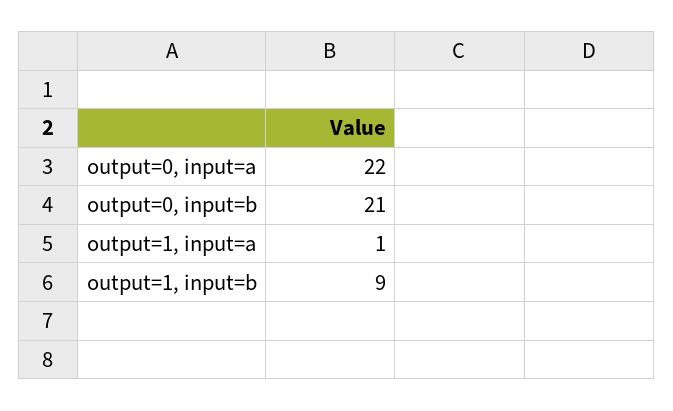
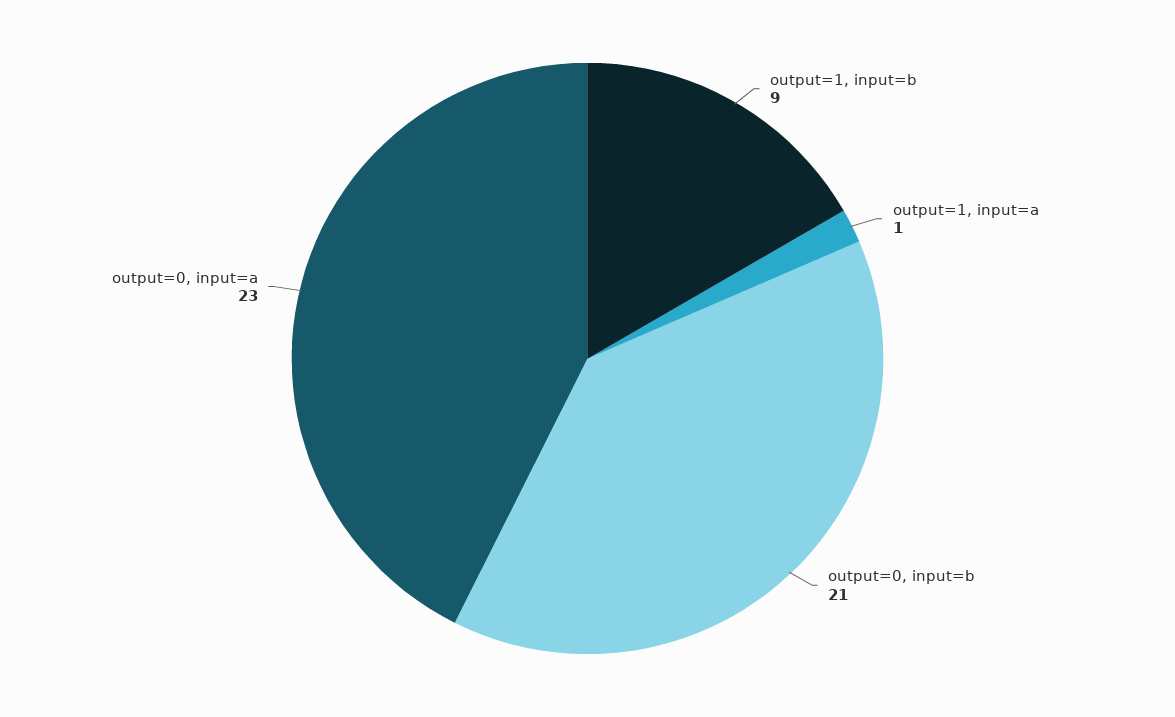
  {
-   "output=0, input=a": 22,
+   "output=0, input=a": 23,
    "output=0, input=b": 21,
    "output=1, input=a": 1,
    "output=1, input=b": 9
  }

